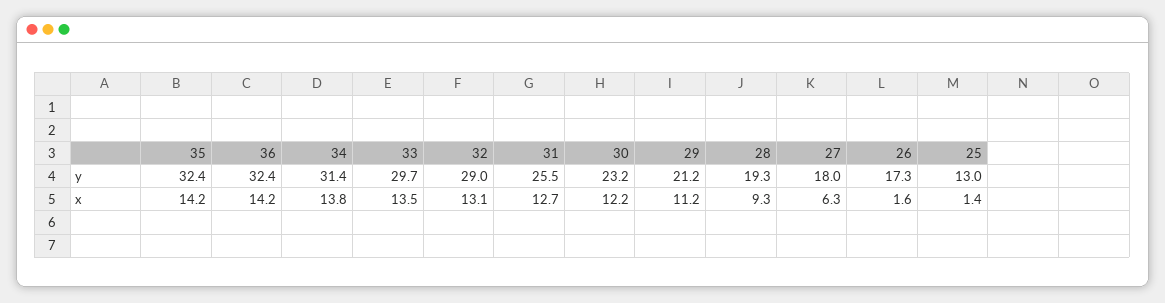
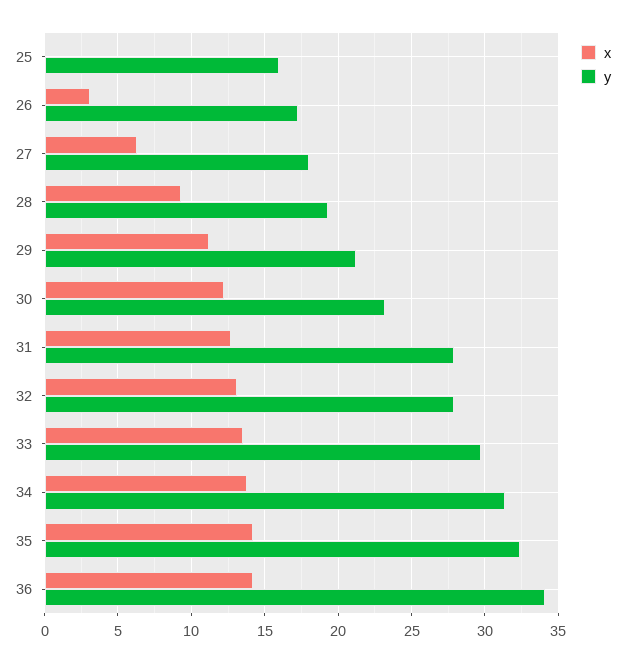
  {
    "y": {
      "35": 32.4,
-     "36": 32.4,
+     "36": 34,
      "34": 31.4,
      "33": 29.7,
-     "32": 29,
+     "32": 28,
-     "31": 25.5,
+     "31": 28,
      "30": 23.2,
      "29": 21.2,
      "28": 19.3,
      "27": 18,
      "26": 17.3,
-     "25": 13
+     "25": 16
    },
    "x": {
      "35": 14.2,
      "36": 14.2,
      "34": 13.8,
      "33": 13.5,
      "32": 13.1,
      "31": 12.7,
      "30": 12.2,
      "29": 11.2,
      "28": 9.3,
      "27": 6.3,
-     "26": 1.6,
+     "26": 3,
-     "25": 1.4
+     "25": 0
    }
  }

